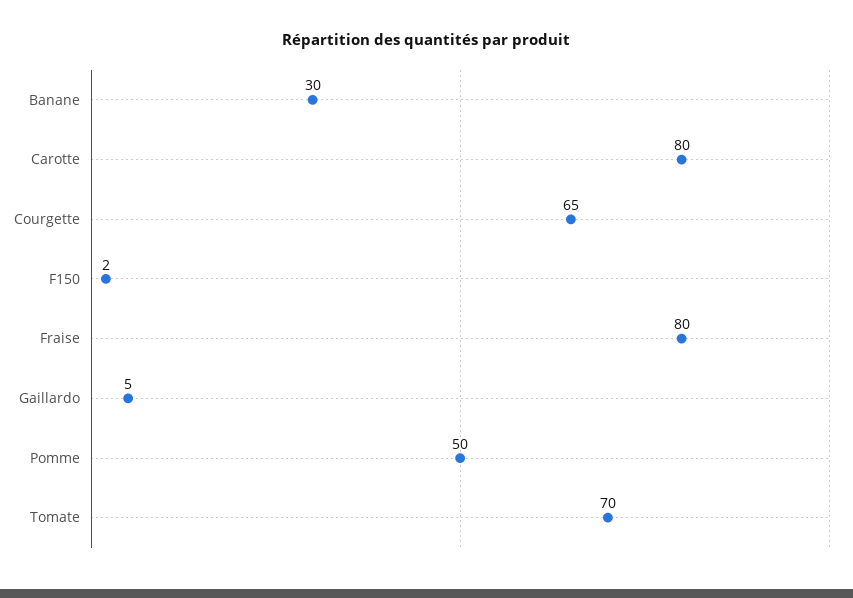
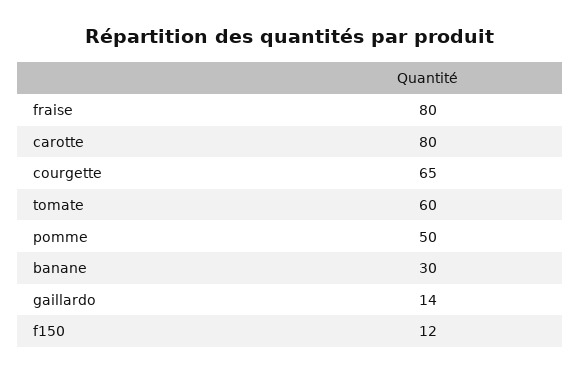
  {
    "Banane": 30,
    "Carotte": 80,
    "Courgette": 65,
-   "F150": 2,
+   "F150": 12,
    "Fraise": 80,
-   "Gaillardo": 5,
+   "Gaillardo": 14,
    "Pomme": 50,
-   "Tomate": 70
+   "Tomate": 60
  }

